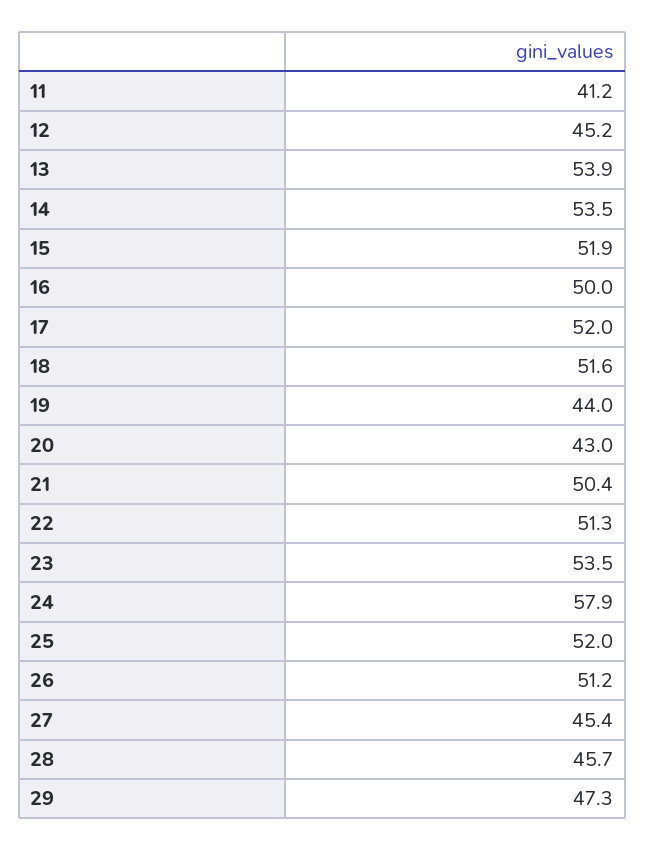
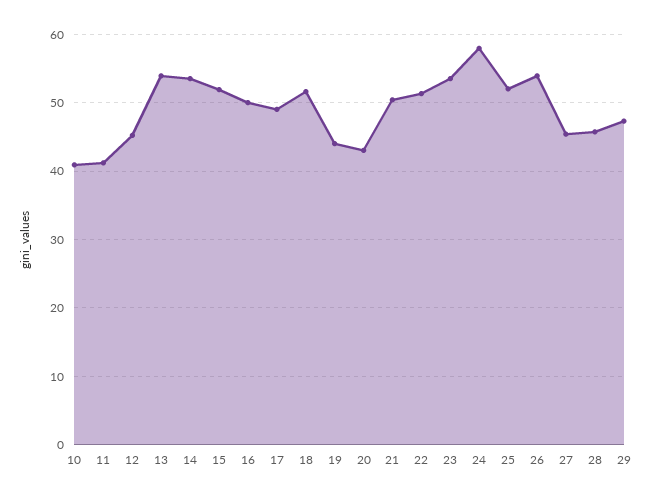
  {
    "11": 41.2,
    "12": 45.2,
    "13": 53.9,
    "14": 53.5,
    "15": 51.9,
    "16": 50,
-   "17": 52,
+   "17": 49,
    "18": 51.6,
    "19": 44,
    "20": 43,
    "21": 50.4,
    "22": 51.3,
    "23": 53.5,
    "24": 57.9,
    "25": 52,
-   "26": 51.2,
+   "26": 54,
    "27": 45.4,
    "28": 45.7,
-   "29": 47.3
+   "29": 47.3,
+   "10": 41
  }

